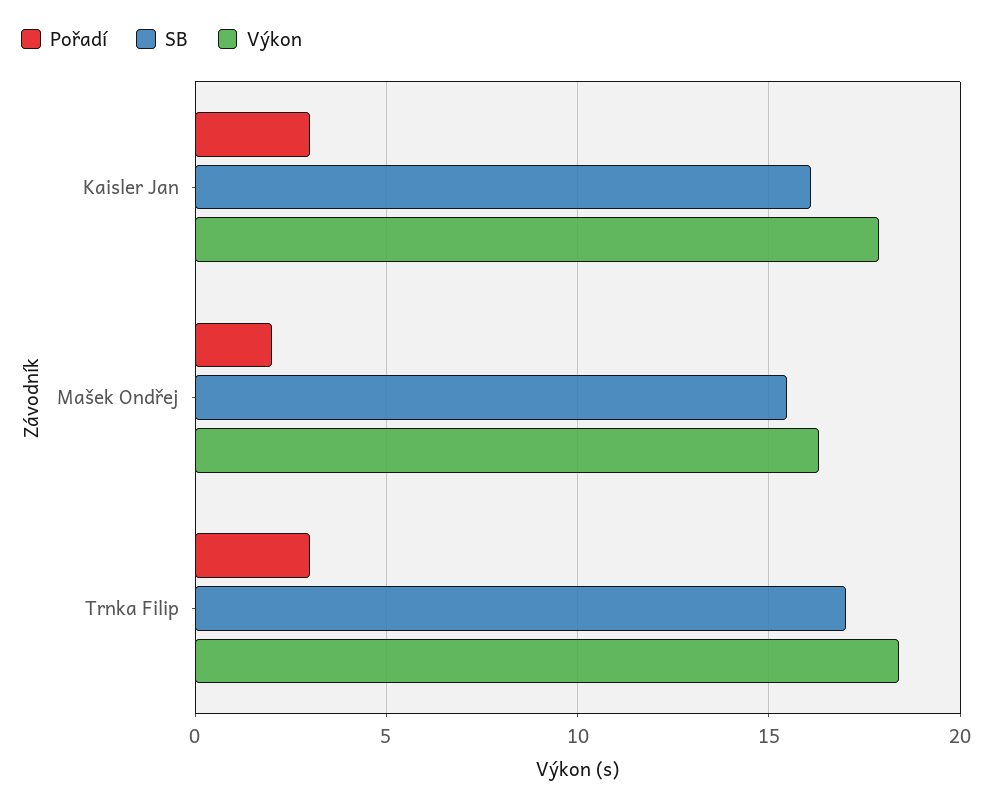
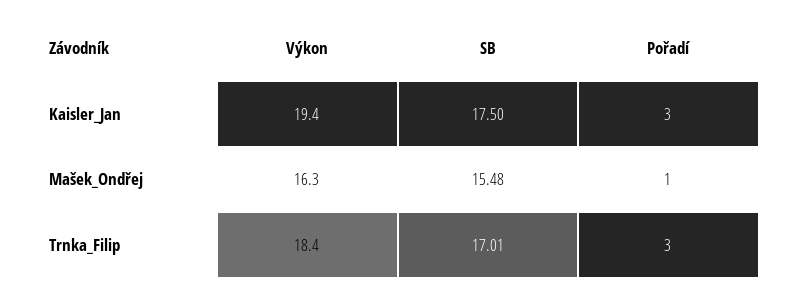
  {
    "Pořadí": {
      "Kaisler Jan": 3,
-     "Mašek Ondřej": 2,
+     "Mašek Ondřej": 1,
      "Trnka Filip": 3
    },
    "SB": {
-     "Kaisler Jan": 16,
+     "Kaisler Jan": 17.5,
      "Mašek Ondřej": 15.48,
      "Trnka Filip": 17.01
    },
    "Výkon": {
-     "Kaisler Jan": 18,
+     "Kaisler Jan": 19.4,
      "Mašek Ondřej": 16.3,
      "Trnka Filip": 18.4
    }
  }

